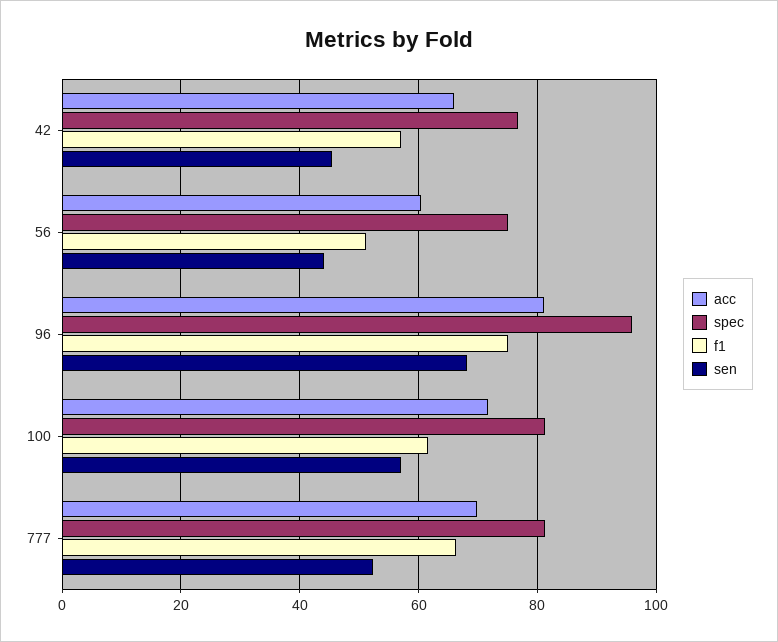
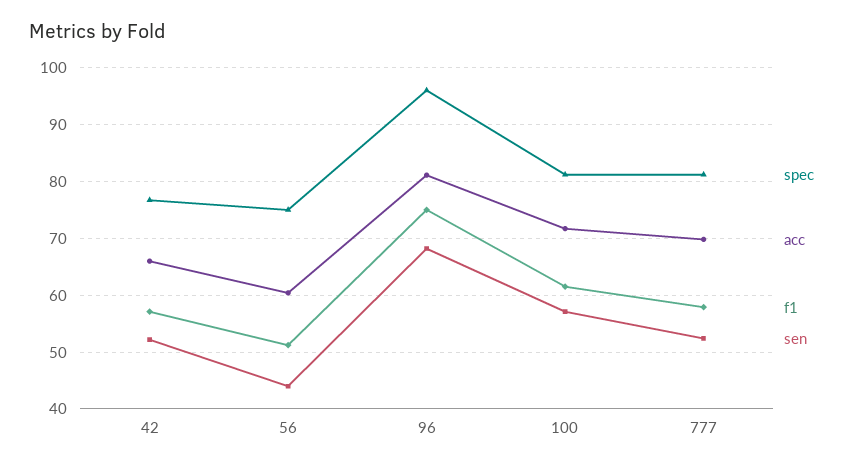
  {
    "acc": {
      "42": 66,
      "56": 60,
      "96": 82,
      "100": 72,
      "777": 70
    },
    "spec": {
      "42": 76,
      "56": 76,
      "96": 96,
      "100": 82,
      "777": 82
    },
    "f1": {
      "42": 58,
      "56": 52,
      "96": 76,
      "100": 62,
-     "777": 66
+     "777": 58
    },
    "sen": {
-     "42": 46,
+     "42": 52,
      "56": 44,
      "96": 68,
      "100": 58,
      "777": 52
    }
  }

